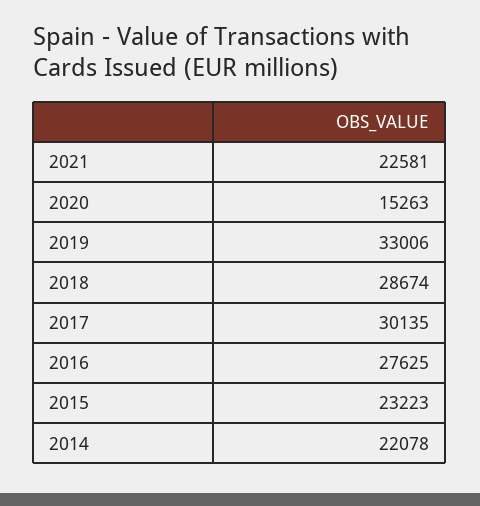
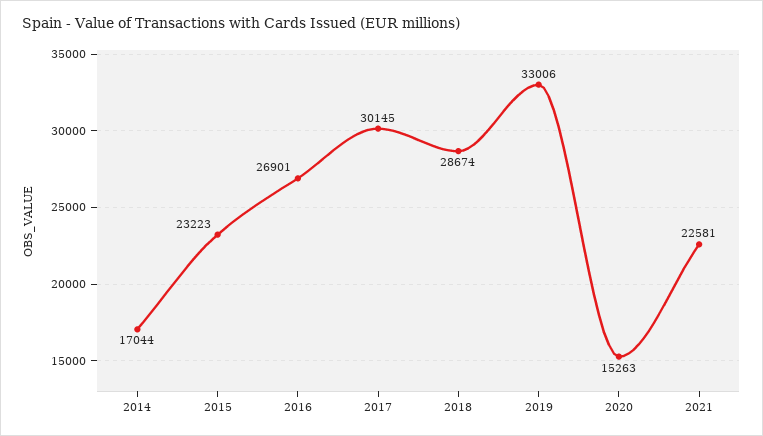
  {
    "2021": 22581,
    "2020": 15263,
    "2019": 33006,
    "2018": 28674,
-   "2017": 30135,
+   "2017": 30145,
-   "2016": 27625,
+   "2016": 26901,
    "2015": 23223,
-   "2014": 22078
+   "2014": 17044
  }

